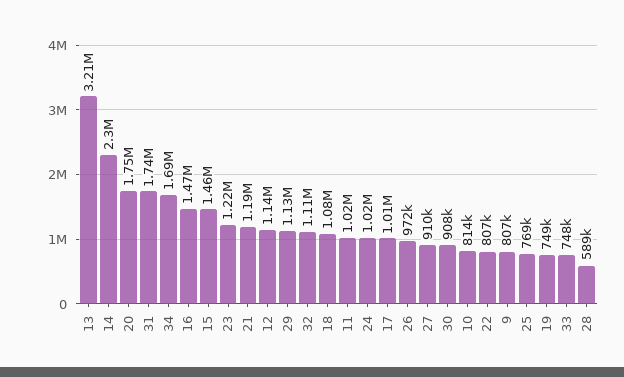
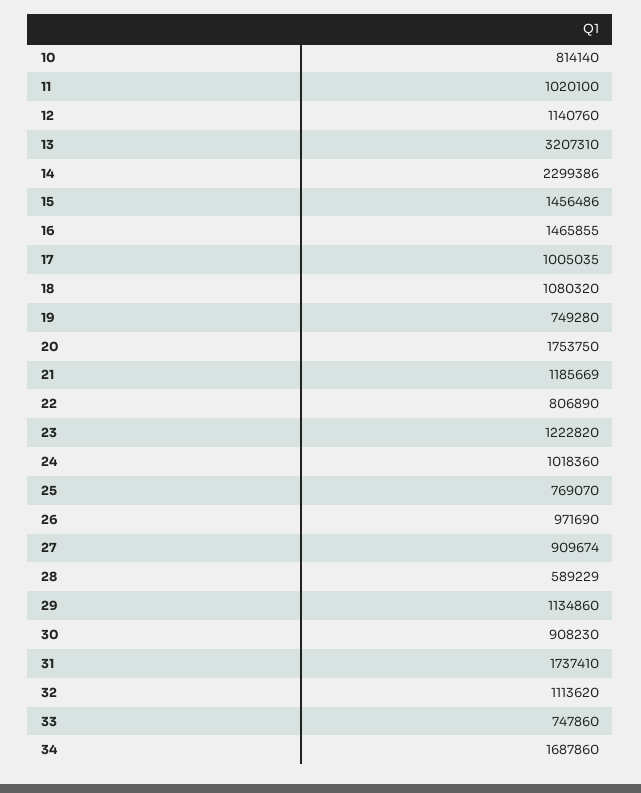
  {
    "13": 3207310,
    "14": 2299386,
    "20": 1753750,
    "31": 1737410,
    "34": 1687860,
    "16": 1465855,
    "15": 1456486,
    "23": 1222820,
    "21": 1185669,
    "12": 1140760,
    "29": 1134860,
    "32": 1113620,
    "18": 1080320,
    "11": 1020100,
    "24": 1018360,
    "17": 1005035,
    "26": 971690,
    "27": 909674,
    "30": 908230,
    "10": 814140,
    "22": 806890,
-   "9": 807000,
    "25": 769070,
    "19": 749280,
    "33": 747860,
    "28": 589229
  }

